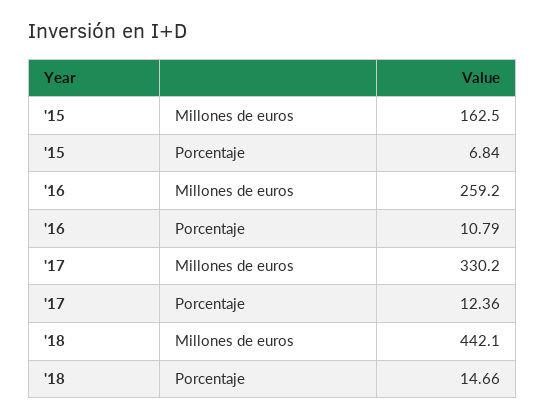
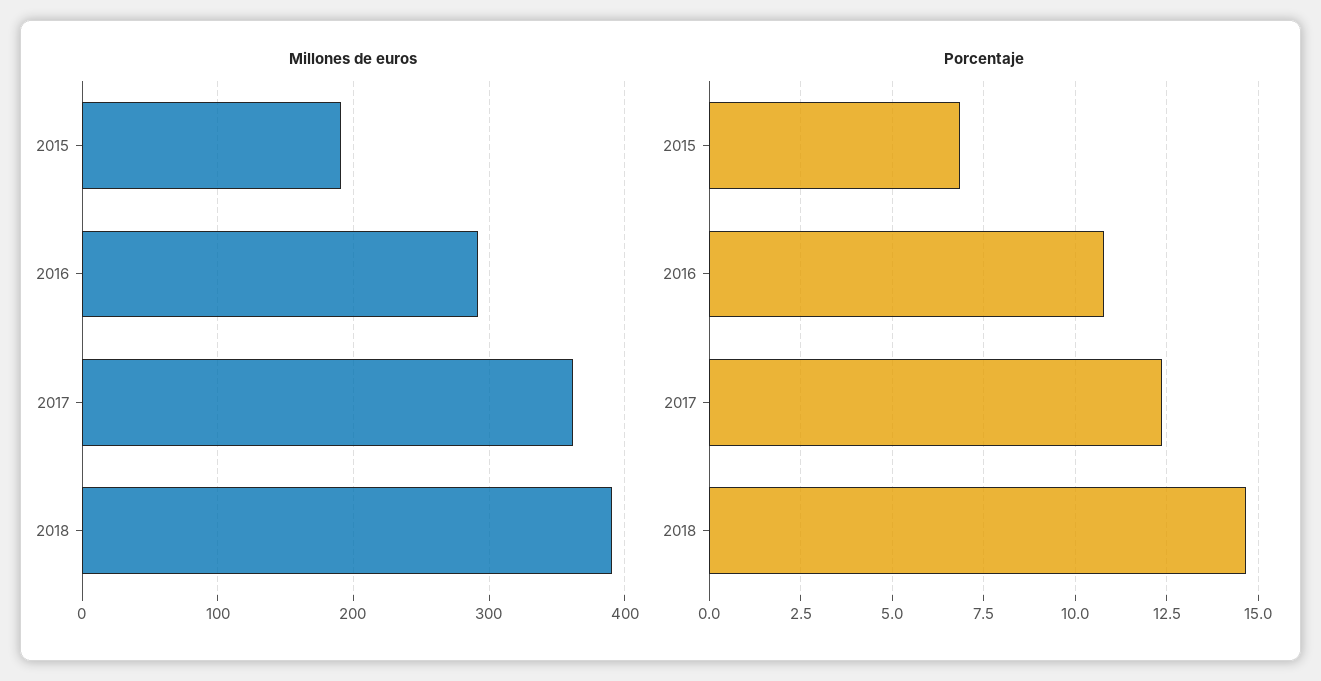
  {
    "Millones de euros": {
-     "'15": 162.5,
+     "'15": 190,
-     "'16": 259.2,
+     "'16": 290,
-     "'17": 330.2,
+     "'17": 360,
-     "'18": 442.1
+     "'18": 390
    },
    "Porcentaje": {
      "'15": 6.84,
      "'16": 10.79,
      "'17": 12.36,
      "'18": 14.66
    }
  }

